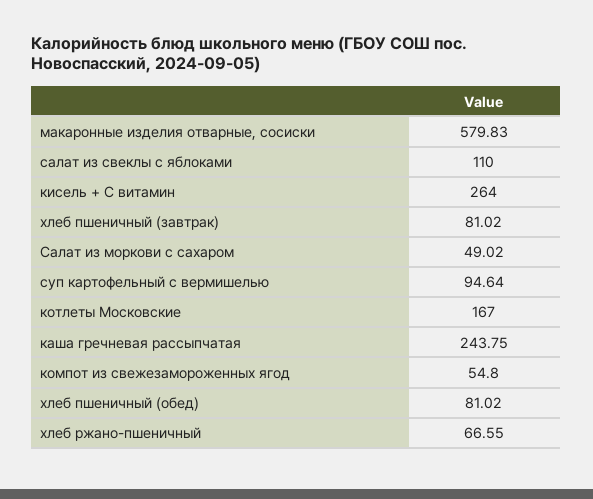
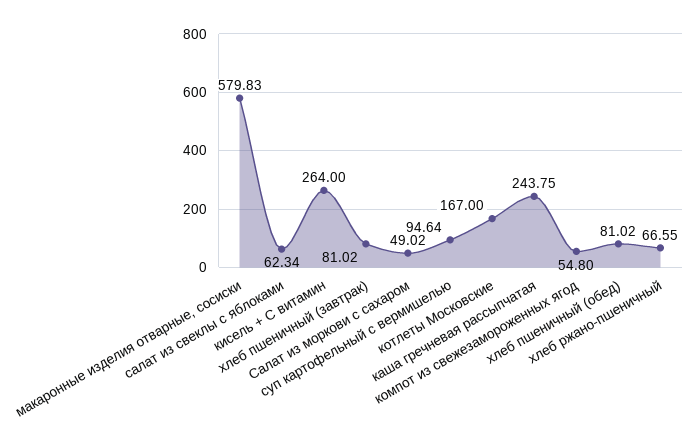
  {
    "макаронные изделия отварные, сосиски": 579.83,
-   "салат из свеклы с яблоками": 110,
+   "салат из свеклы с яблоками": 62.34,
    "кисель + С витамин": 264,
    "хлеб пшеничный (завтрак)": 81.02,
    "Салат из моркови с сахаром": 49.02,
    "суп картофельный с вермишелью": 94.64,
    "котлеты Московские": 167,
    "каша гречневая рассыпчатая": 243.75,
    "компот из свежезамороженных ягод": 54.8,
    "хлеб пшеничный (обед)": 81.02,
    "хлеб ржано-пшеничный": 66.55
  }

